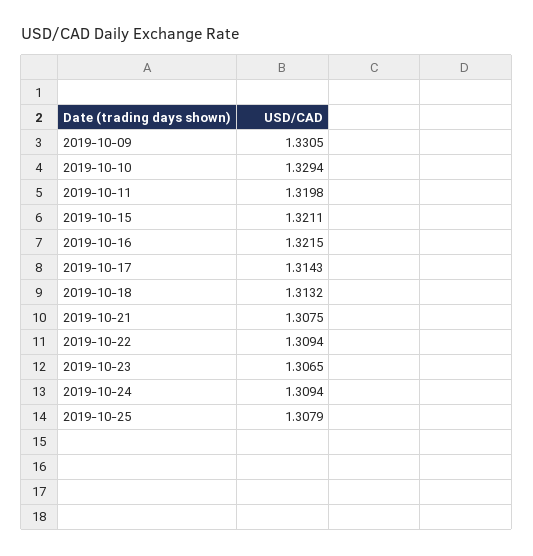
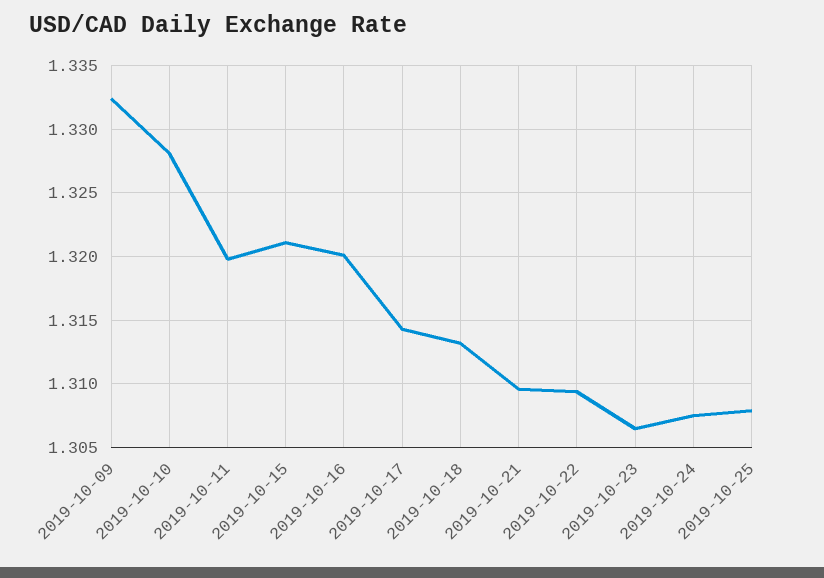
  {
-   "2019-10-09": 1.3305,
+   "2019-10-09": 1.3325,
-   "2019-10-10": 1.3294,
+   "2019-10-10": 1.328,
    "2019-10-11": 1.3198,
    "2019-10-15": 1.3211,
-   "2019-10-16": 1.3215,
+   "2019-10-16": 1.32,
    "2019-10-17": 1.3143,
    "2019-10-18": 1.3132,
-   "2019-10-21": 1.3075,
+   "2019-10-21": 1.3095,
    "2019-10-22": 1.3094,
    "2019-10-23": 1.3065,
-   "2019-10-24": 1.3094,
+   "2019-10-24": 1.3075,
    "2019-10-25": 1.3079
  }

